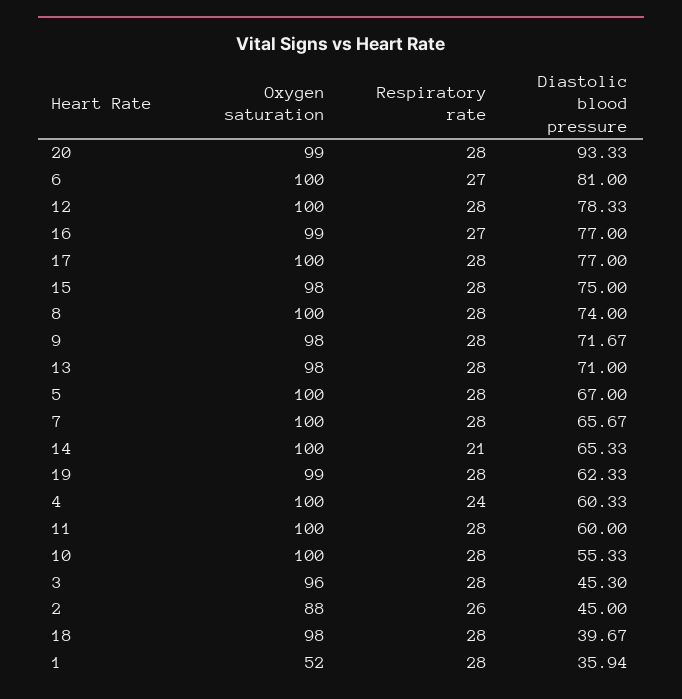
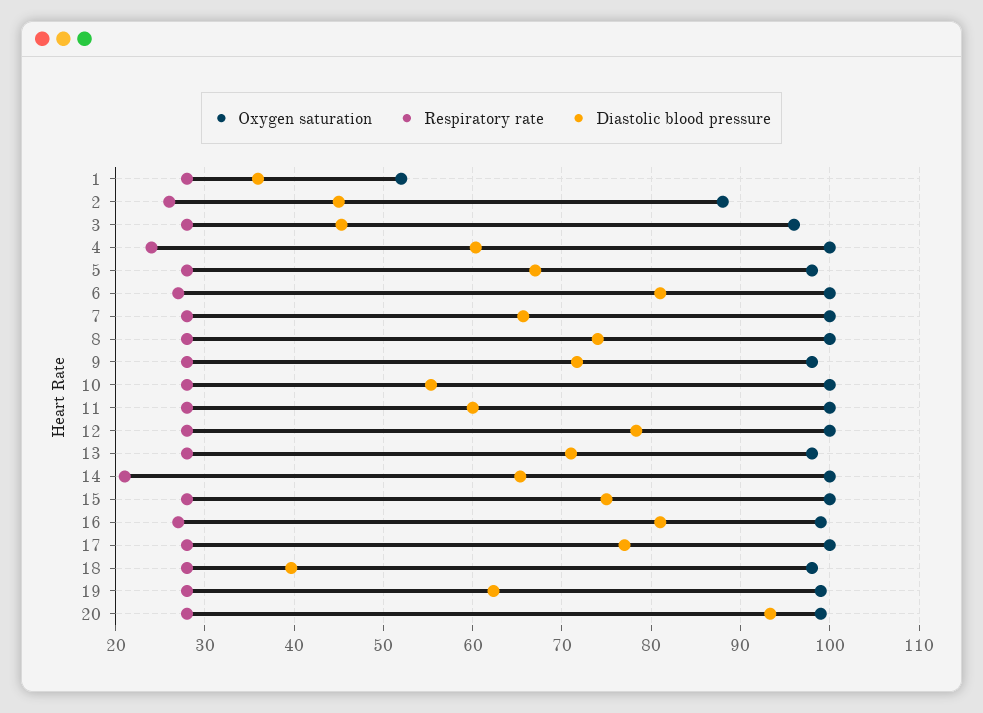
  {
    "Oxygen saturation": {
      "20": 99,
      "6": 100,
      "12": 100,
      "16": 99,
      "17": 100,
-     "15": 98,
+     "15": 100,
      "8": 100,
      "9": 98,
      "13": 98,
-     "5": 100,
+     "5": 98,
      "7": 100,
      "14": 100,
      "19": 99,
      "4": 100,
      "11": 100,
      "10": 100,
      "3": 96,
      "2": 88,
      "18": 98,
      "1": 52
    },
    "Respiratory rate": {
      "20": 28,
      "6": 27,
      "12": 28,
      "16": 27,
      "17": 28,
      "15": 28,
      "8": 28,
      "9": 28,
      "13": 28,
      "5": 28,
      "7": 28,
      "14": 21,
      "19": 28,
      "4": 24,
      "11": 28,
      "10": 28,
      "3": 28,
      "2": 26,
      "18": 28,
      "1": 28
    },
    "Diastolic blood pressure": {
      "20": 93.33,
      "6": 81,
      "12": 78.33,
-     "16": 77,
+     "16": 81,
      "17": 77,
      "15": 75,
      "8": 74,
      "9": 71.67,
      "13": 71,
      "5": 67,
      "7": 65.67,
      "14": 65.33,
      "19": 62.33,
      "4": 60.33,
      "11": 60,
      "10": 55.33,
      "3": 45.3,
      "2": 45,
      "18": 39.67,
      "1": 35.94
    }
  }

